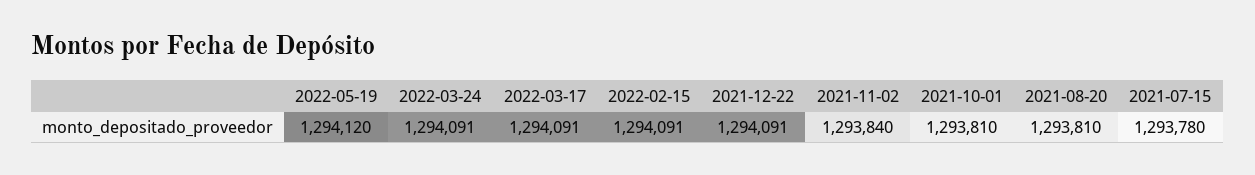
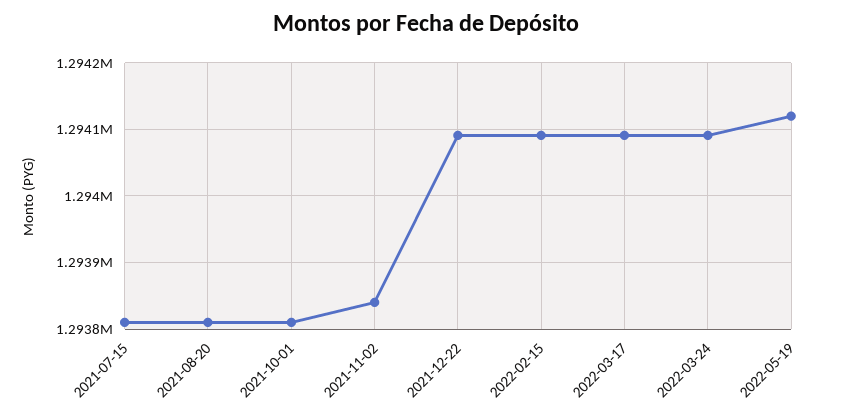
  {
    "2022-05-19": 1294120,
    "2022-03-24": 1294091,
    "2022-03-17": 1294091,
    "2022-02-15": 1294091,
    "2021-12-22": 1294091,
    "2021-11-02": 1293840,
    "2021-10-01": 1293810,
    "2021-08-20": 1293810,
-   "2021-07-15": 1293780
+   "2021-07-15": 1293810
  }

